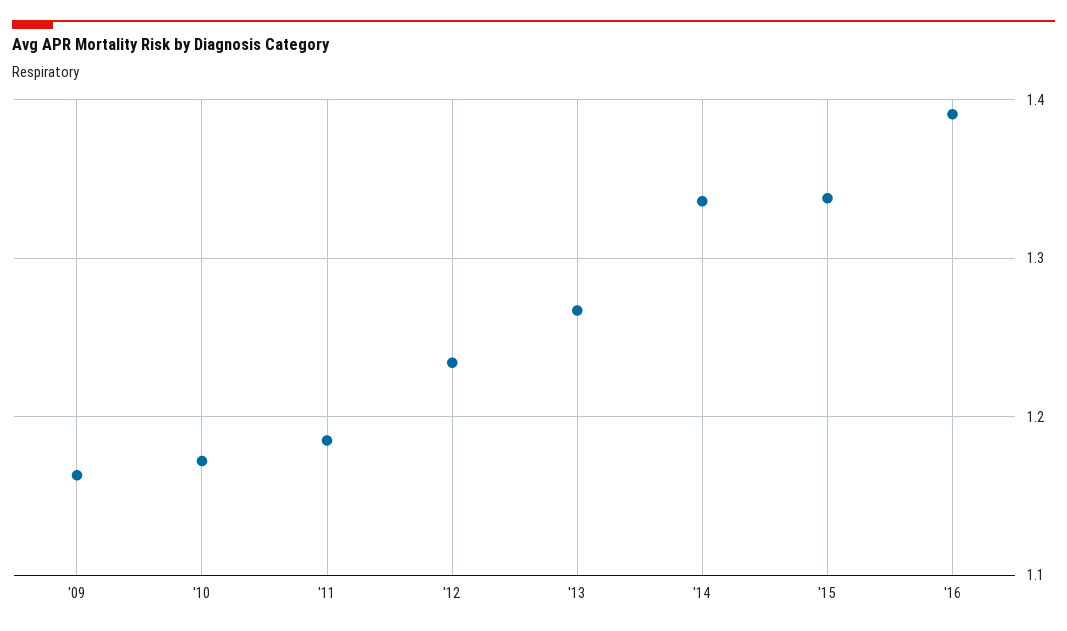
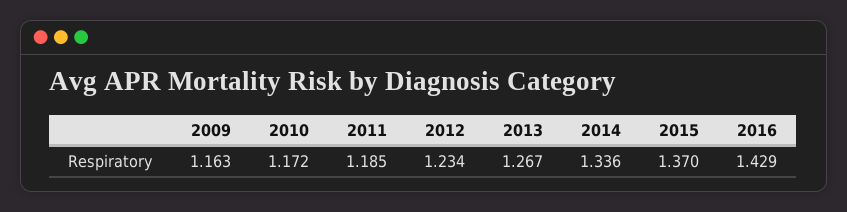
  {
    "'09": 1.163,
    "'10": 1.172,
    "'11": 1.185,
    "'12": 1.234,
    "'13": 1.267,
    "'14": 1.336,
-   "'15": 1.34,
+   "'15": 1.37,
-   "'16": 1.39
+   "'16": 1.429
  }

